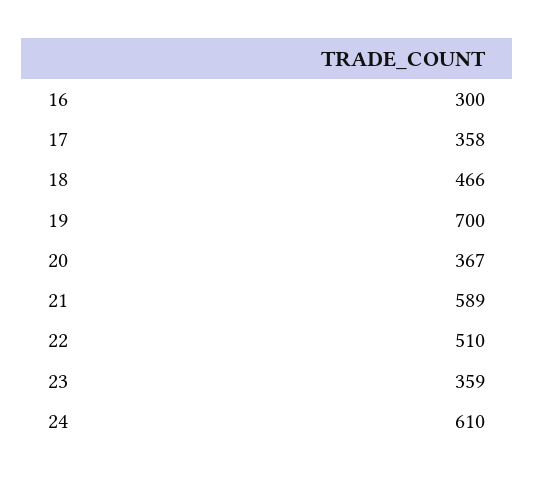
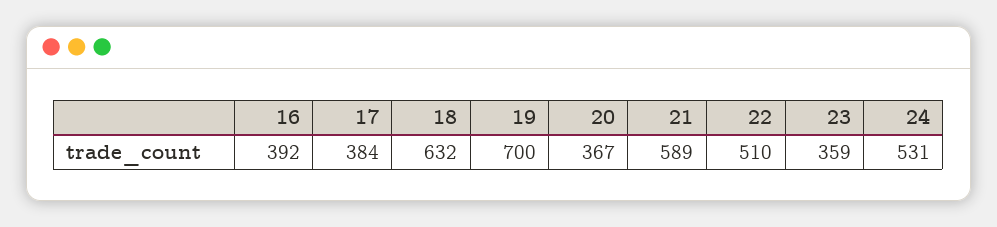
  {
-   "16": 300,
+   "16": 392,
-   "17": 358,
+   "17": 384,
-   "18": 466,
+   "18": 632,
    "19": 700,
    "20": 367,
    "21": 589,
    "22": 510,
    "23": 359,
-   "24": 610
+   "24": 531
  }

